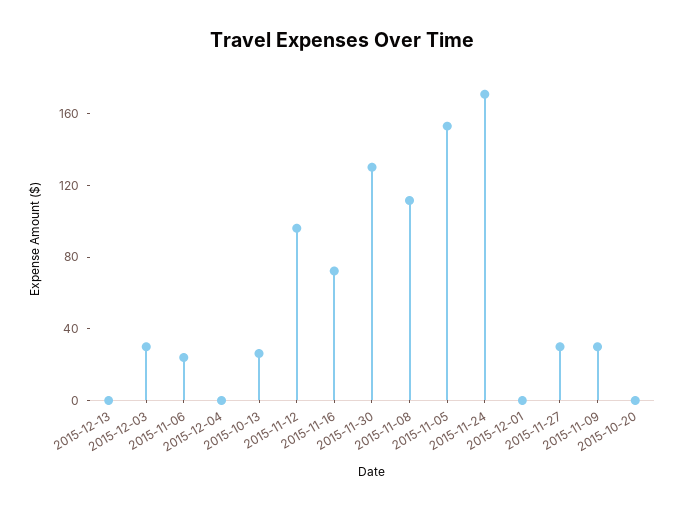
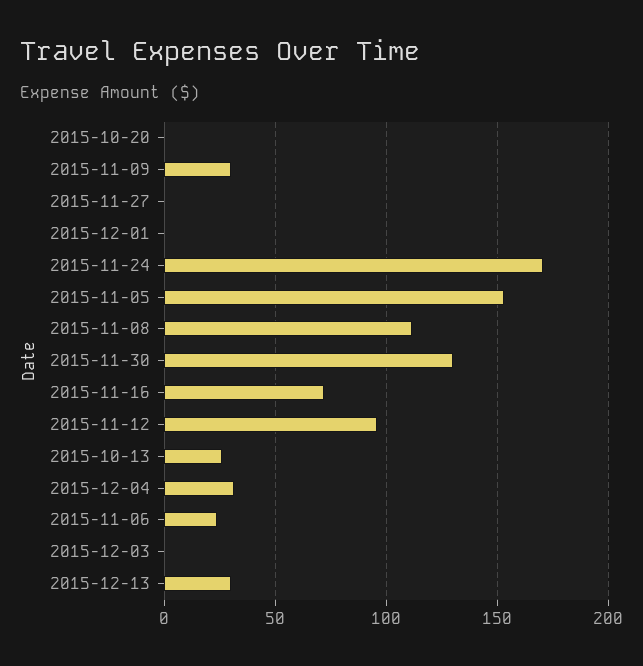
  {
-   "2015-12-13": 0,
+   "2015-12-13": 30,
-   "2015-12-03": 30,
+   "2015-12-03": 0,
    "2015-11-06": 25,
-   "2015-12-04": 0,
+   "2015-12-04": 30,
    "2015-10-13": 25,
    "2015-11-12": 95,
    "2015-11-16": 70,
    "2015-11-30": 130,
    "2015-11-08": 110,
    "2015-11-05": 155,
    "2015-11-24": 170,
    "2015-12-01": 0,
-   "2015-11-27": 30,
+   "2015-11-27": 0,
    "2015-11-09": 30,
    "2015-10-20": 0
  }

